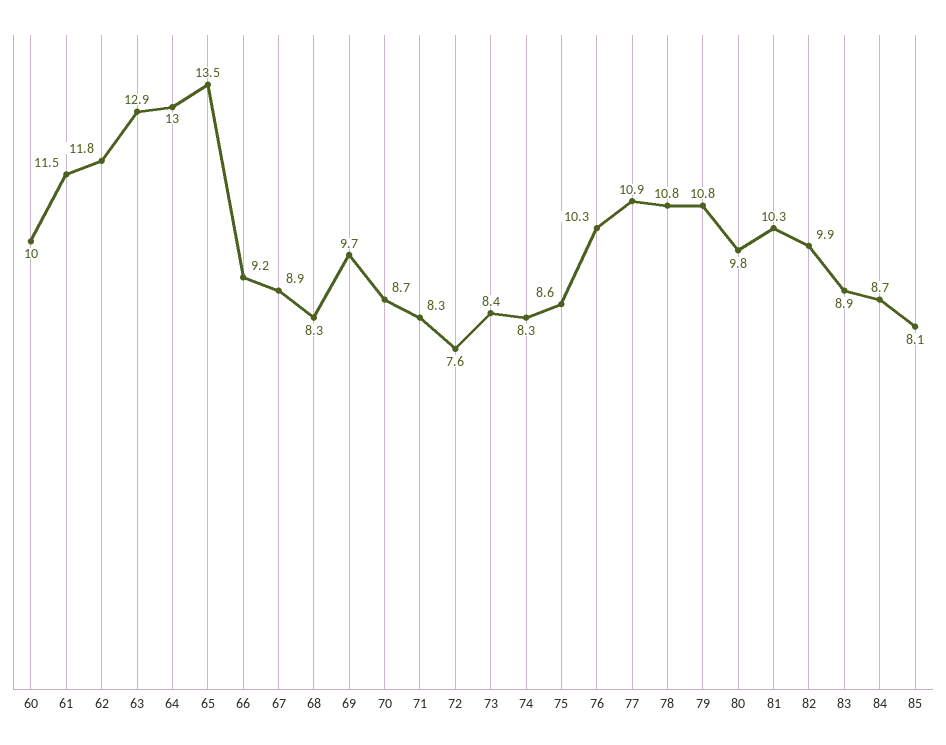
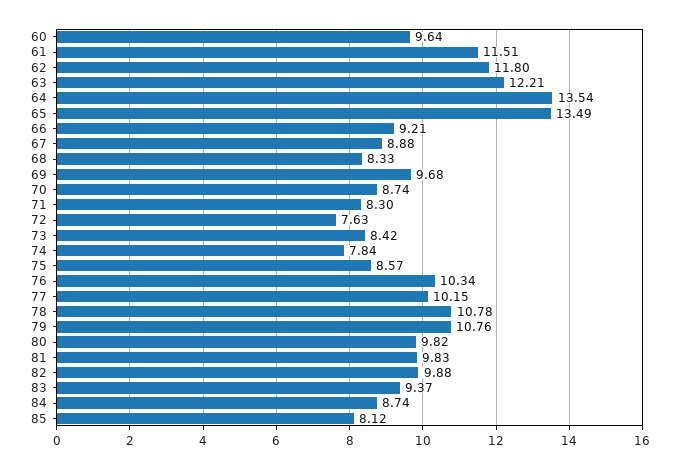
  {
-   "60": 10,
+   "60": 9.64,
    "61": 11.51,
    "62": 11.8,
-   "63": 12.9,
+   "63": 12.21,
-   "64": 13,
+   "64": 13.54,
    "65": 13.49,
    "66": 9.21,
    "67": 8.88,
    "68": 8.33,
    "69": 9.68,
    "70": 8.74,
    "71": 8.3,
    "72": 7.63,
    "73": 8.42,
-   "74": 8.3,
+   "74": 7.84,
    "75": 8.57,
    "76": 10.34,
-   "77": 10.9,
+   "77": 10.15,
    "78": 10.78,
    "79": 10.76,
    "80": 9.82,
-   "81": 10.3,
+   "81": 9.83,
    "82": 9.88,
-   "83": 8.9,
+   "83": 9.37,
    "84": 8.74,
    "85": 8.12
  }

